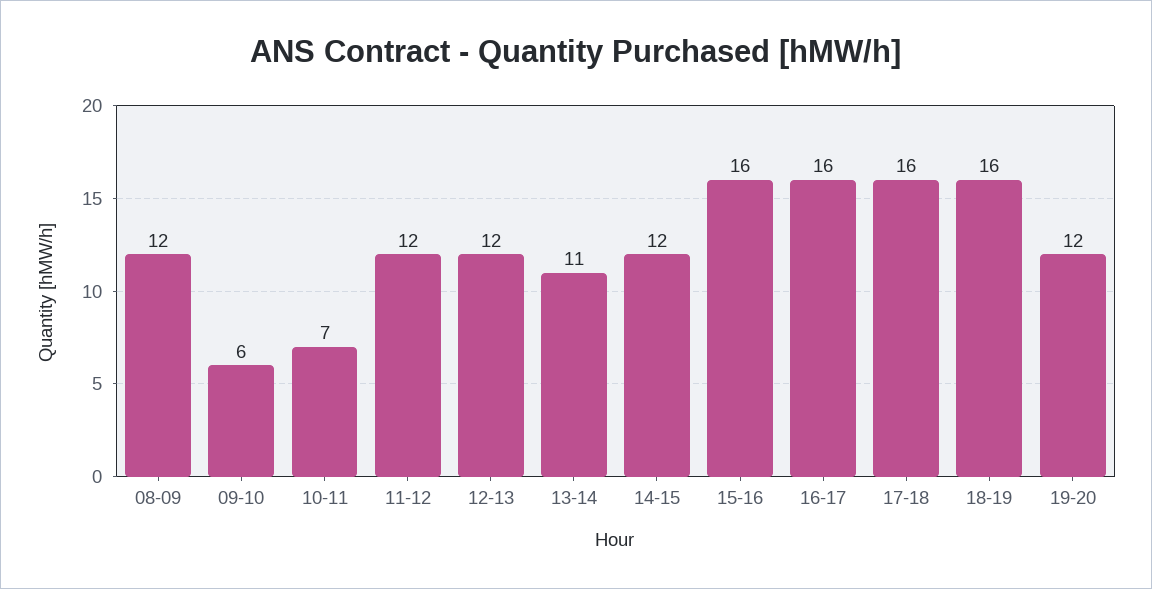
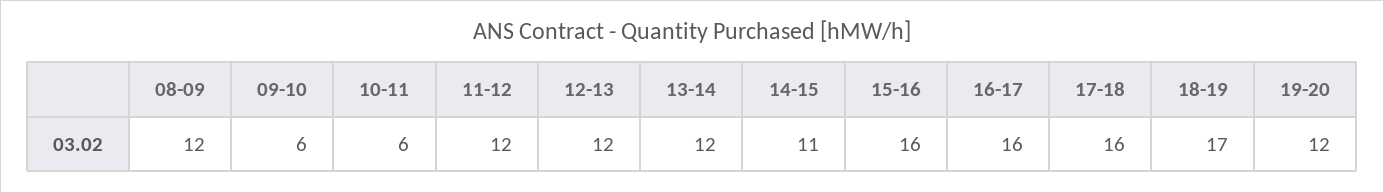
  {
    "08-09": 12,
    "09-10": 6,
-   "10-11": 7,
+   "10-11": 6,
    "11-12": 12,
    "12-13": 12,
-   "13-14": 11,
+   "13-14": 12,
-   "14-15": 12,
+   "14-15": 11,
    "15-16": 16,
    "16-17": 16,
    "17-18": 16,
-   "18-19": 16,
+   "18-19": 17,
    "19-20": 12
  }

